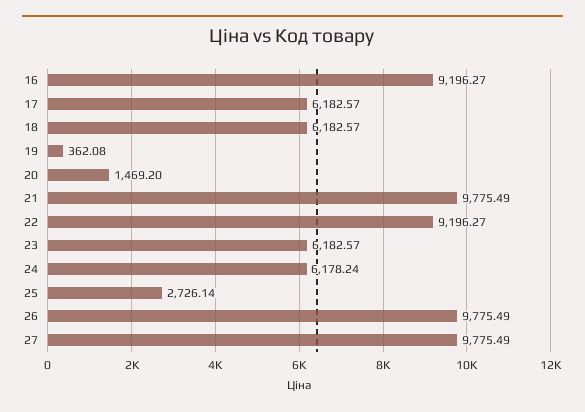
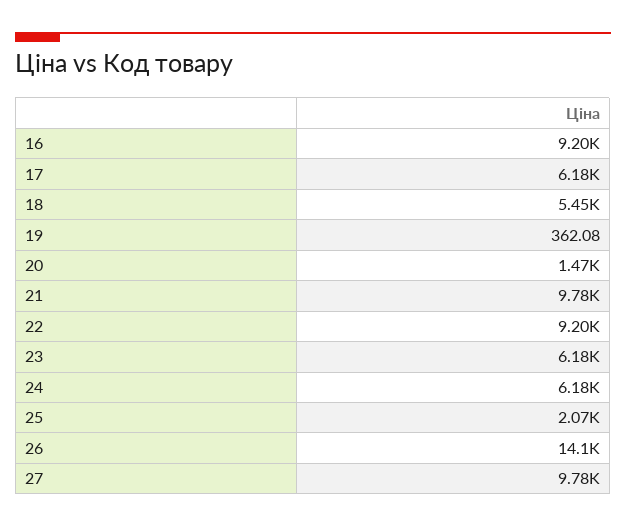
  {
    "16": 9196.27,
    "17": 6182.57,
-   "18": 6182.57,
+   "18": 5450,
    "19": 362.08,
    "20": 1469.2,
    "21": 9775.49,
    "22": 9196.27,
    "23": 6182.57,
    "24": 6178.24,
-   "25": 2726.14,
+   "25": 2070,
-   "26": 9775.49,
+   "26": 14100,
    "27": 9775.49
  }

